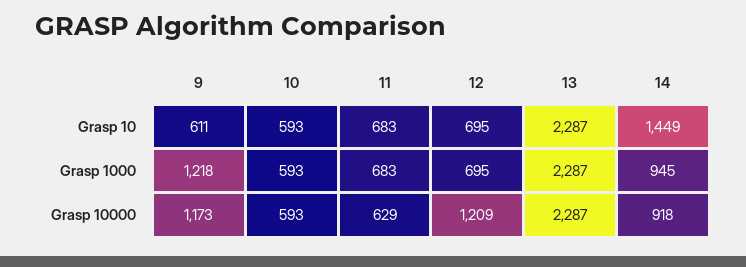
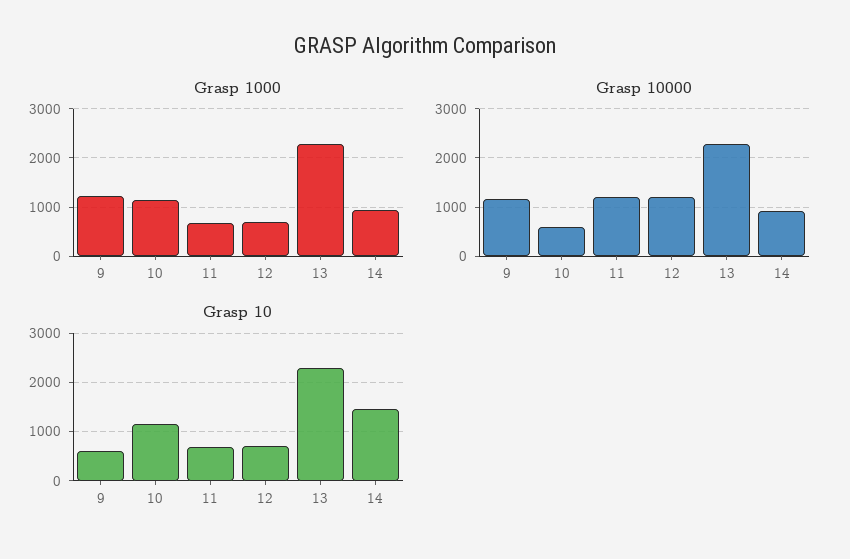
  {
    "Grasp 10": {
      "9": 611,
-     "10": 593,
+     "10": 1200,
      "11": 683,
      "12": 695,
      "13": 2287,
      "14": 1449
    },
    "Grasp 1000": {
      "9": 1218,
-     "10": 593,
+     "10": 1200,
      "11": 683,
      "12": 695,
      "13": 2287,
      "14": 945
    },
    "Grasp 10000": {
      "9": 1173,
      "10": 593,
-     "11": 629,
+     "11": 1200,
      "12": 1209,
      "13": 2287,
      "14": 918
    }
  }

